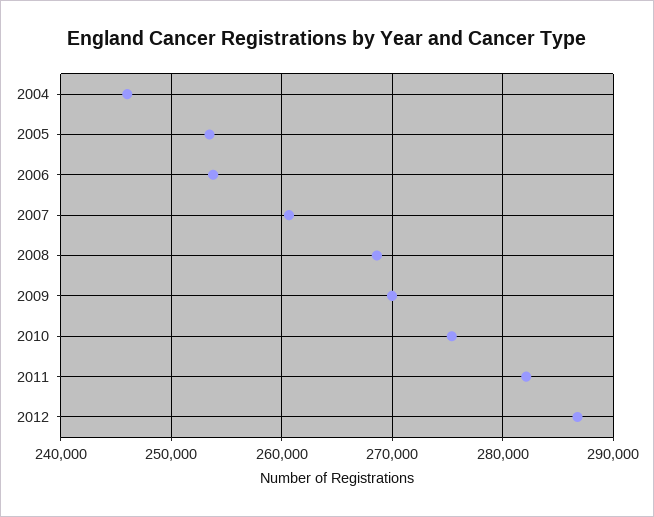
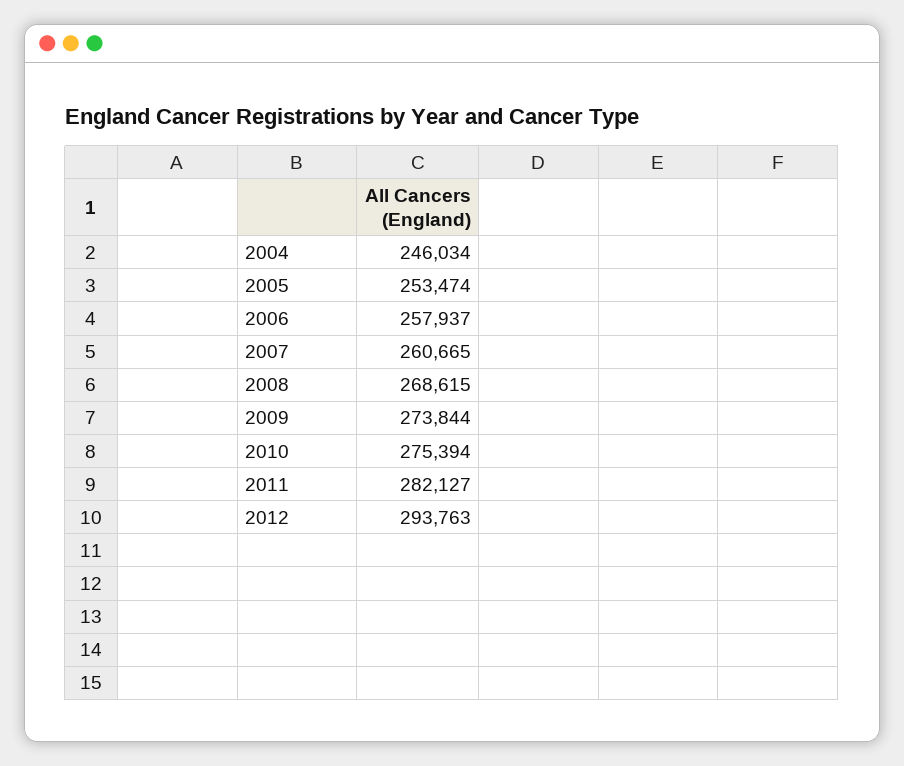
  {
    "2004": 246034,
    "2005": 253474,
-   "2006": 254000,
+   "2006": 257937,
    "2007": 260665,
    "2008": 268615,
-   "2009": 270000,
+   "2009": 273844,
    "2010": 275394,
    "2011": 282127,
-   "2012": 287000
+   "2012": 293763
  }

